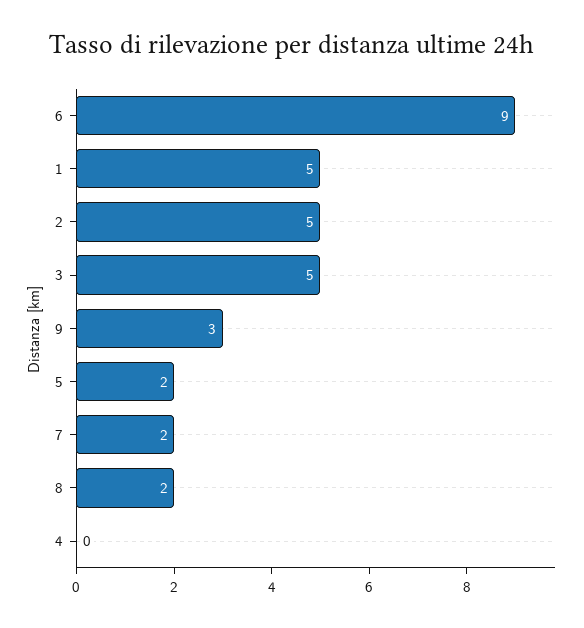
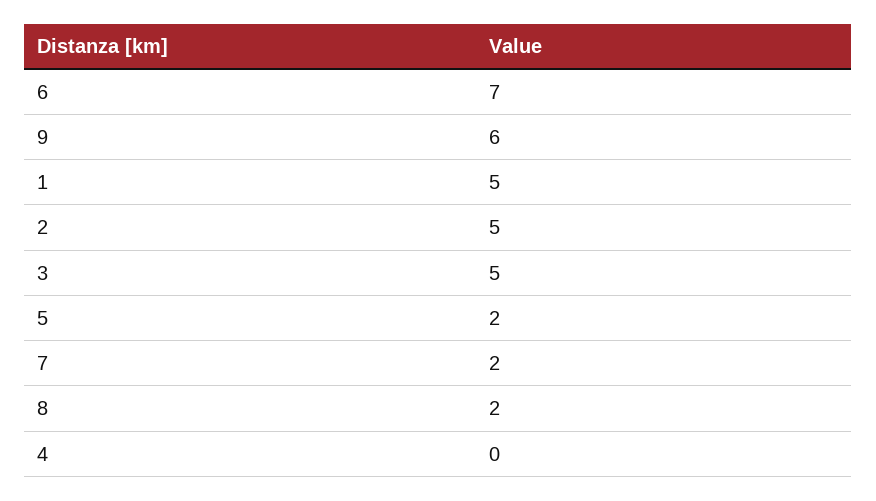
  {
-   "6": 9,
+   "6": 7,
    "1": 5,
    "2": 5,
    "3": 5,
-   "9": 3,
+   "9": 6,
    "5": 2,
    "7": 2,
    "8": 2,
    "4": 0
  }

